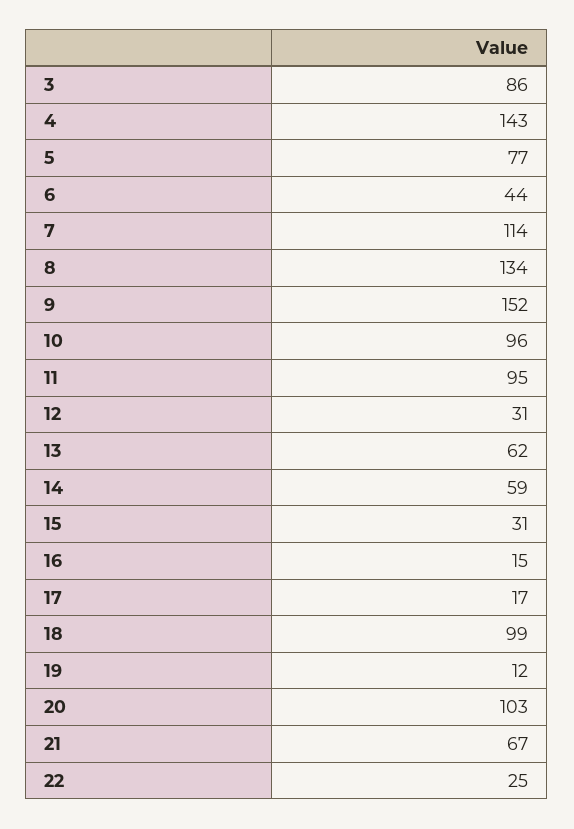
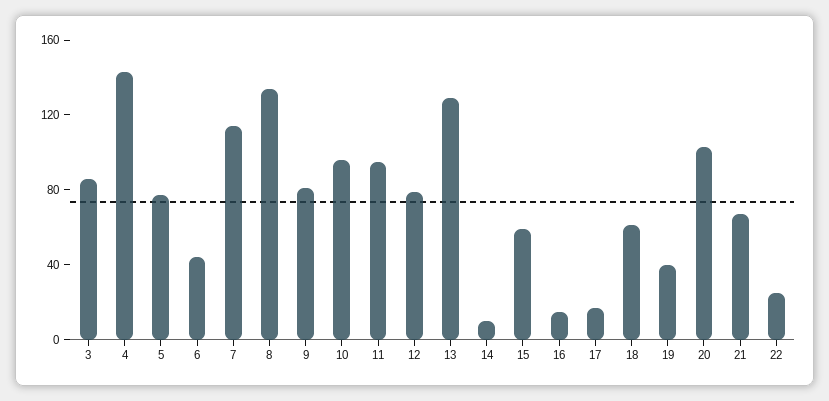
  {
    "3": 86,
    "4": 143,
    "5": 77,
    "6": 44,
    "7": 114,
    "8": 134,
-   "9": 152,
+   "9": 80,
    "10": 96,
    "11": 95,
-   "12": 31,
+   "12": 80,
-   "13": 62,
+   "13": 130,
-   "14": 59,
+   "14": 10,
-   "15": 31,
+   "15": 60,
    "16": 15,
    "17": 17,
-   "18": 99,
+   "18": 60,
-   "19": 12,
+   "19": 40,
    "20": 103,
    "21": 67,
    "22": 25
  }

